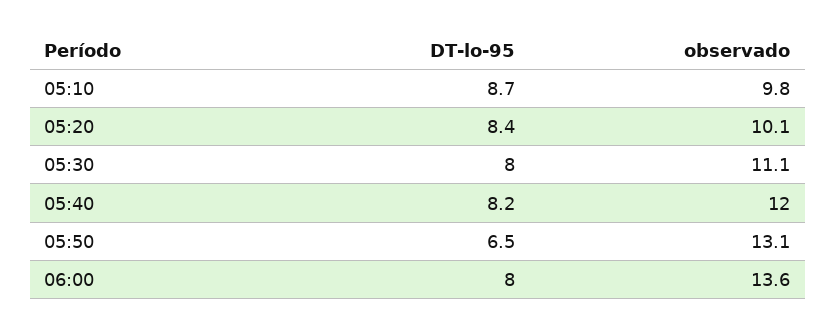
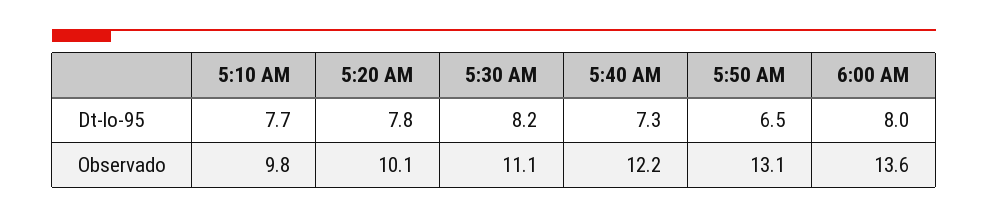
  {
    "DT-lo-95": {
-     "05:10": 8.7,
+     "05:10": 7.7,
-     "05:20": 8.4,
+     "05:20": 7.8,
-     "05:30": 8,
+     "05:30": 8.2,
-     "05:40": 8.2,
+     "05:40": 7.3,
      "05:50": 6.5,
      "06:00": 8
    },
    "observado": {
      "05:10": 9.8,
      "05:20": 10.1,
      "05:30": 11.1,
-     "05:40": 12,
+     "05:40": 12.2,
      "05:50": 13.1,
      "06:00": 13.6
    }
  }

